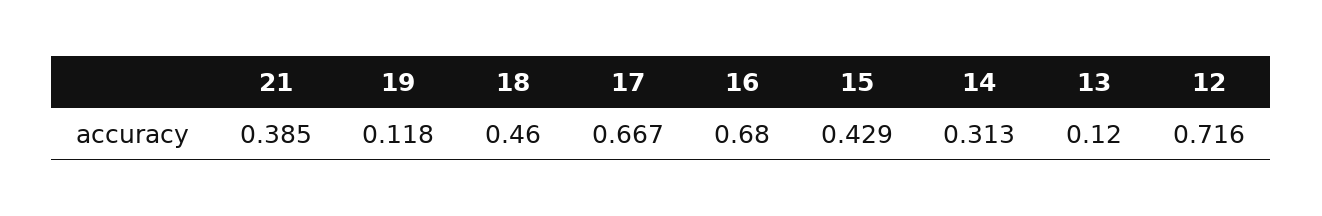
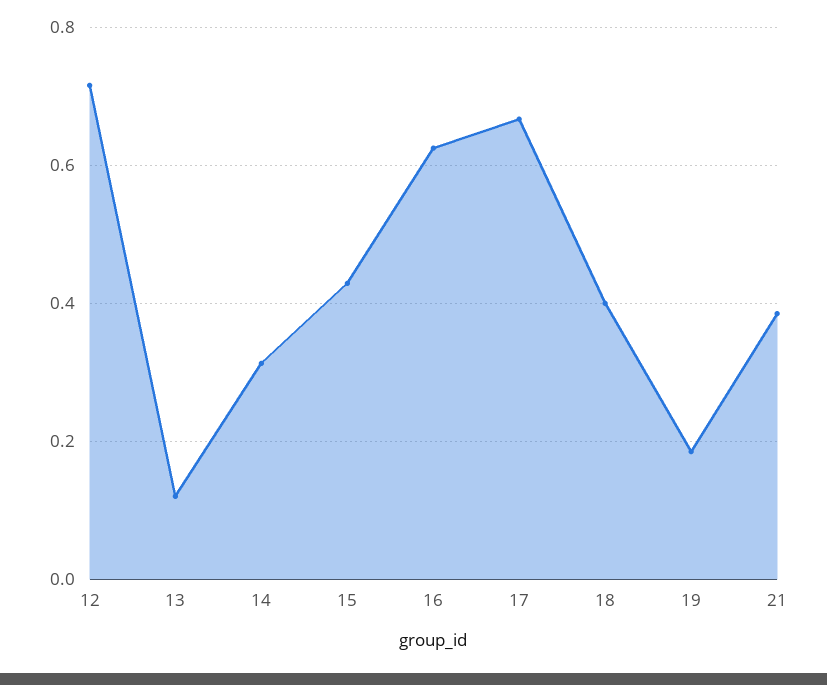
  {
    "21": 0.385,
-   "19": 0.118,
+   "19": 0.18,
-   "18": 0.46,
+   "18": 0.4,
    "17": 0.667,
-   "16": 0.68,
+   "16": 0.62,
    "15": 0.429,
    "14": 0.313,
    "13": 0.12,
    "12": 0.716
  }

